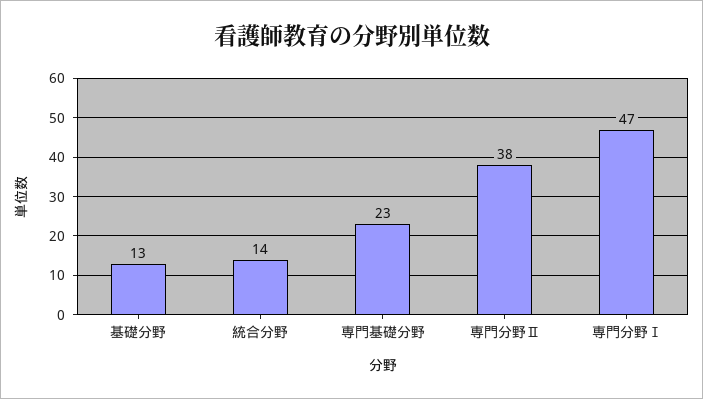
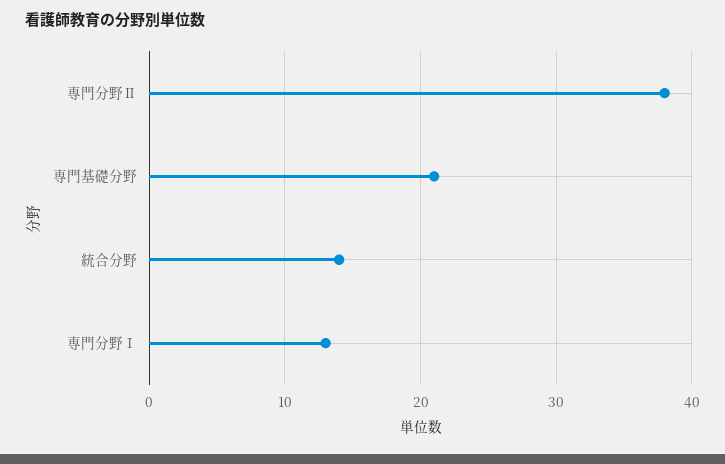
  {
-   "基礎分野": 13,
    "統合分野": 14,
-   "専門基礎分野": 23,
+   "専門基礎分野": 21,
    "専門分野Ⅱ": 38,
-   "専門分野Ⅰ": 47
+   "専門分野Ⅰ": 13
  }

